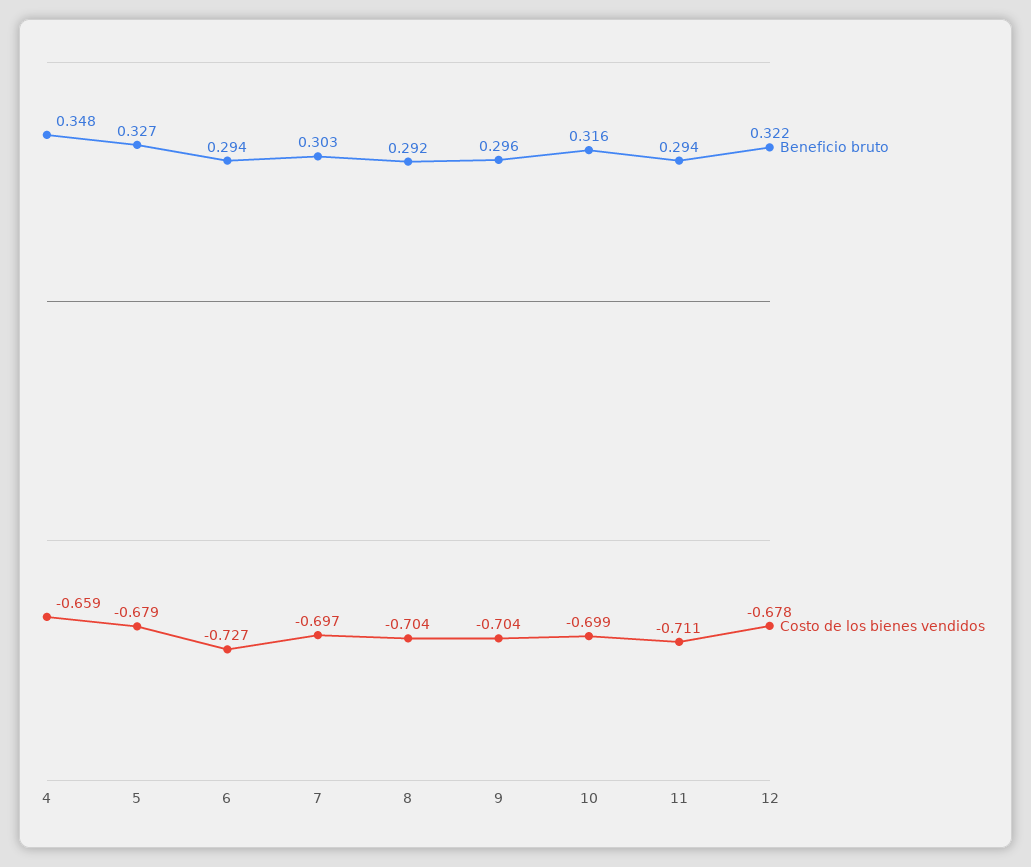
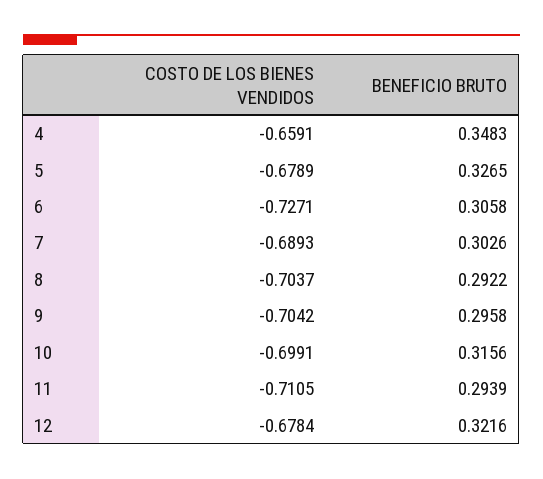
  {
    "Beneficio bruto": {
      "4": 0.3483,
      "5": 0.3265,
-     "6": 0.294,
+     "6": 0.3058,
      "7": 0.3026,
      "8": 0.2922,
      "9": 0.2958,
      "10": 0.3156,
      "11": 0.2939,
      "12": 0.3216
    },
    "Costo de los bienes vendidos": {
      "4": -0.6591,
      "5": -0.6789,
      "6": -0.7271,
-     "7": -0.697,
+     "7": -0.6893,
      "8": -0.7037,
      "9": -0.7042,
      "10": -0.6991,
      "11": -0.7105,
      "12": -0.6784
    }
  }

